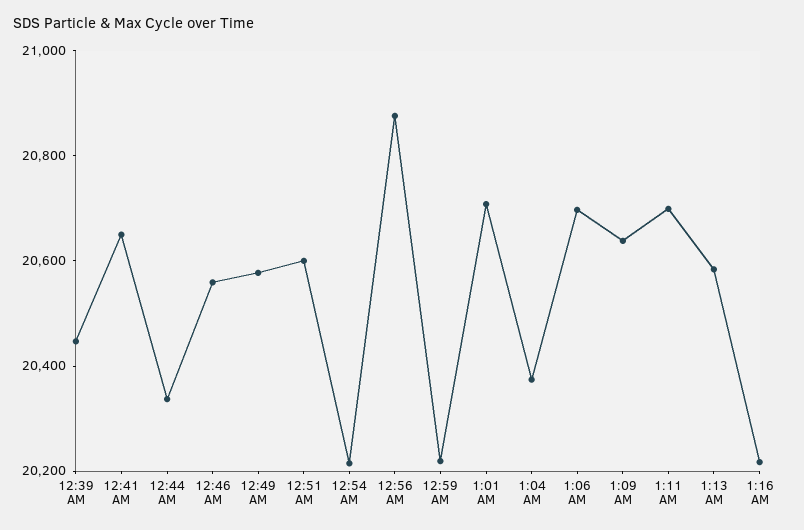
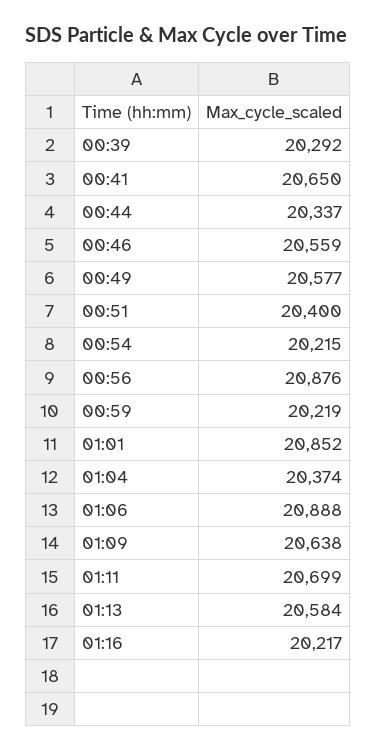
  {
-   "12:39 AM": 20450,
+   "12:39 AM": 20292,
    "12:41 AM": 20650,
    "12:44 AM": 20337,
    "12:46 AM": 20559,
    "12:49 AM": 20577,
-   "12:51 AM": 20600,
+   "12:51 AM": 20400,
    "12:54 AM": 20215,
    "12:56 AM": 20876,
    "12:59 AM": 20219,
-   "1:01 AM": 20700,
+   "1:01 AM": 20852,
    "1:04 AM": 20374,
-   "1:06 AM": 20700,
+   "1:06 AM": 20888,
    "1:09 AM": 20638,
    "1:11 AM": 20699,
    "1:13 AM": 20584,
    "1:16 AM": 20217
  }

